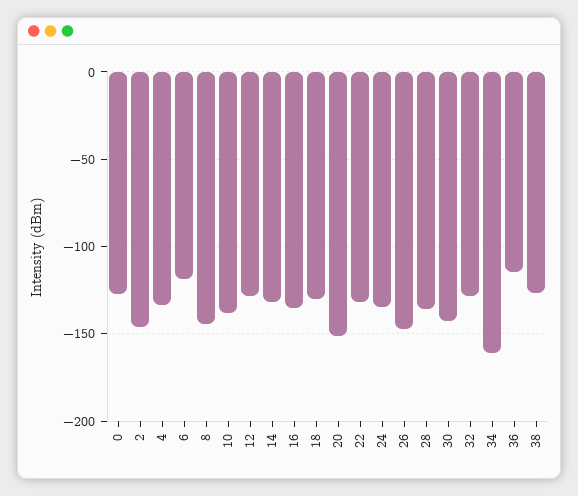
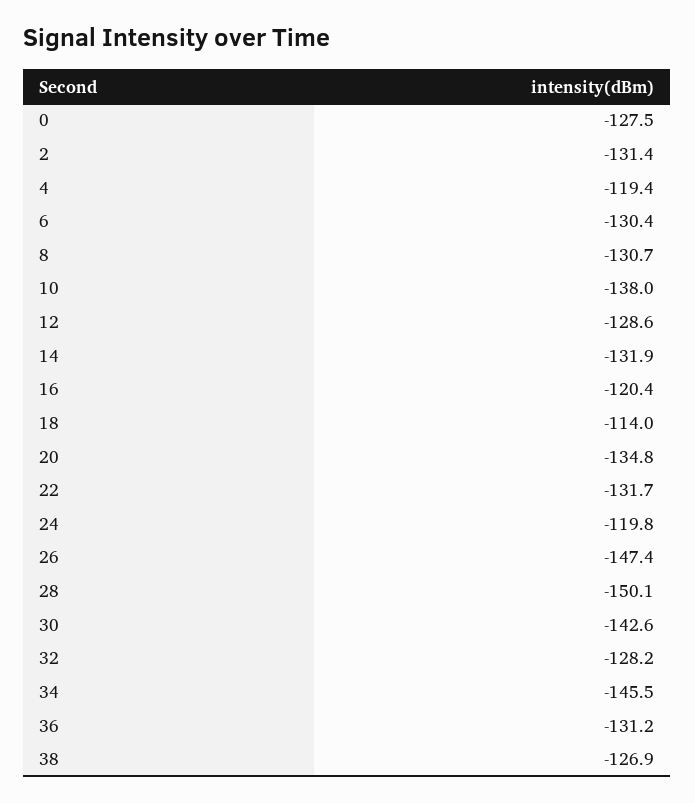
  {
    "0": -127.5,
-   "2": -145,
+   "2": -131.4,
-   "4": -135,
+   "4": -119.4,
-   "6": -120,
+   "6": -130.4,
-   "8": -145,
+   "8": -130.7,
    "10": -138,
    "12": -128.6,
    "14": -131.9,
-   "16": -135,
+   "16": -120.4,
-   "18": -130,
+   "18": -114,
-   "20": -150,
+   "20": -134.8,
    "22": -131.7,
-   "24": -135,
+   "24": -119.8,
    "26": -147.4,
-   "28": -135,
+   "28": -150.1,
    "30": -142.6,
    "32": -128.2,
-   "34": -160,
+   "34": -145.5,
-   "36": -115,
+   "36": -131.2,
    "38": -126.9
  }

